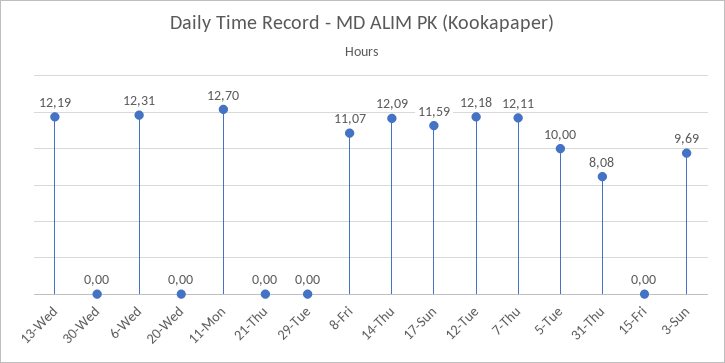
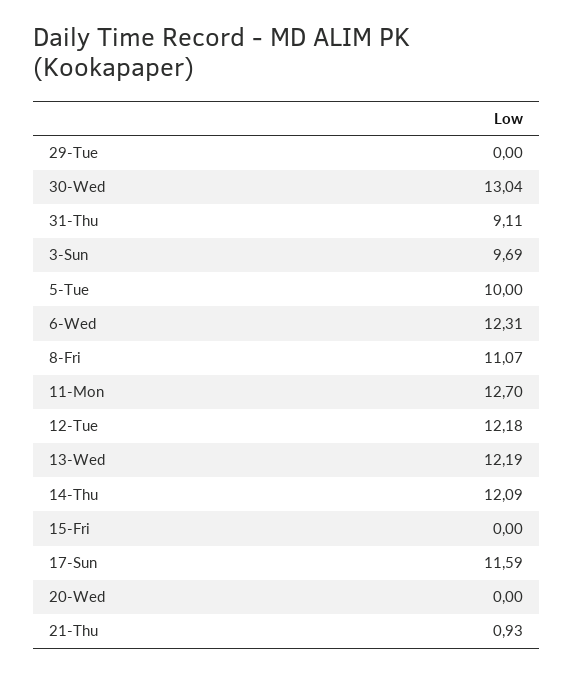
  {
    "13-Wed": 12.19,
-   "30-Wed": 0,
+   "30-Wed": 13.04,
    "6-Wed": 12.31,
    "20-Wed": 0,
    "11-Mon": 12.7,
-   "21-Thu": 0,
+   "21-Thu": 0.93,
    "29-Tue": 0,
    "8-Fri": 11.07,
    "14-Thu": 12.09,
    "17-Sun": 11.59,
    "12-Tue": 12.18,
-   "7-Thu": 12.11,
    "5-Tue": 10,
-   "31-Thu": 8.08,
+   "31-Thu": 9.11,
    "15-Fri": 0,
    "3-Sun": 9.69
  }

